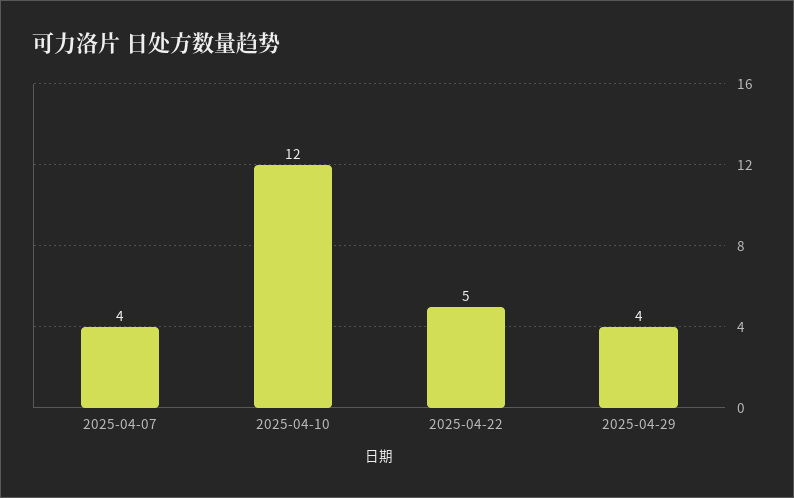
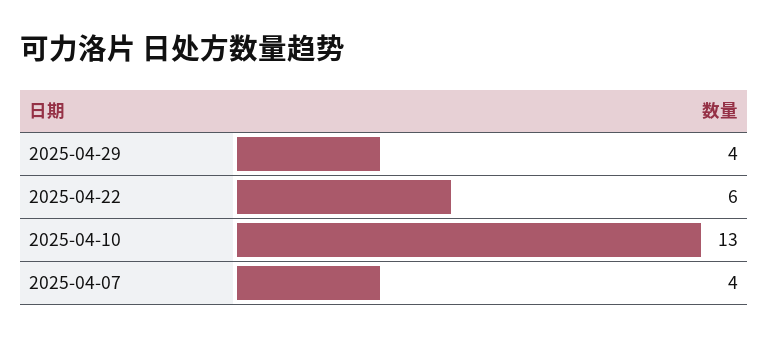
  {
    "2025-04-07": 4,
-   "2025-04-10": 12,
+   "2025-04-10": 13,
-   "2025-04-22": 5,
+   "2025-04-22": 6,
    "2025-04-29": 4
  }

